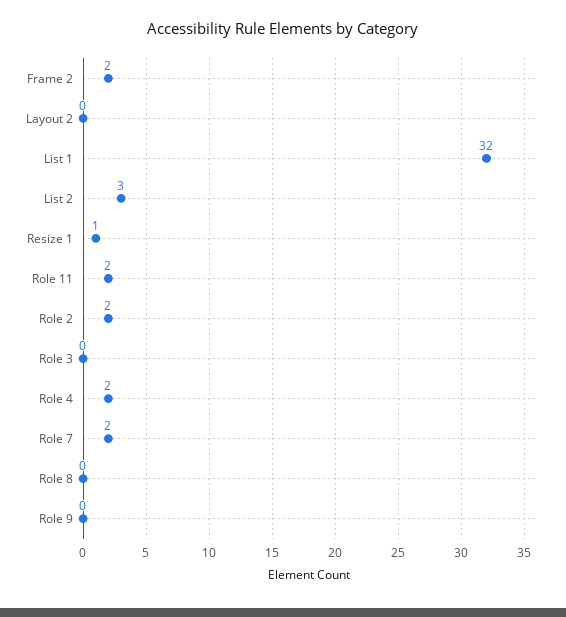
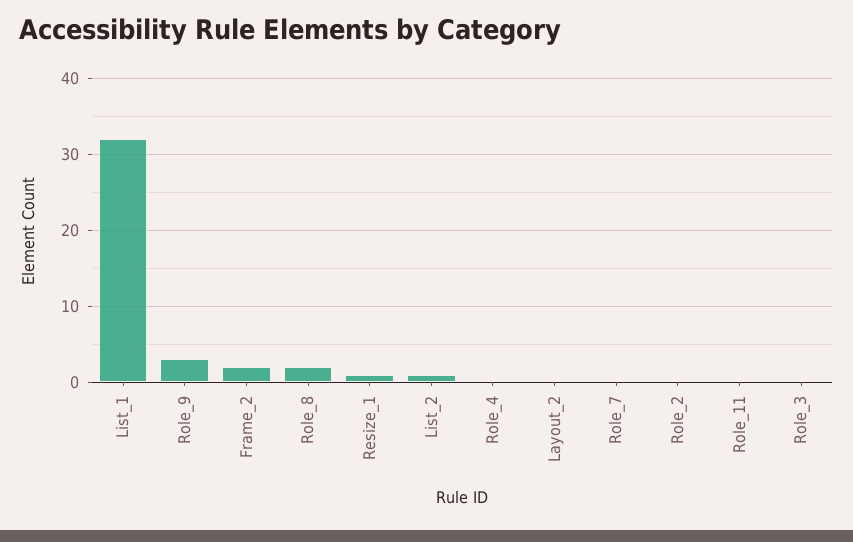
  {
    "Frame 2": 2,
    "Layout 2": 0,
    "List 1": 32,
-   "List 2": 3,
+   "List 2": 1,
    "Resize 1": 1,
-   "Role 11": 2,
+   "Role 11": 0,
-   "Role 2": 2,
+   "Role 2": 0,
    "Role 3": 0,
-   "Role 4": 2,
+   "Role 4": 0,
-   "Role 7": 2,
+   "Role 7": 0,
-   "Role 8": 0,
+   "Role 8": 2,
-   "Role 9": 0
+   "Role 9": 3
  }

